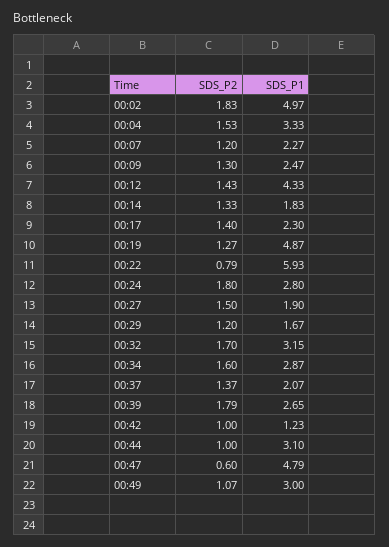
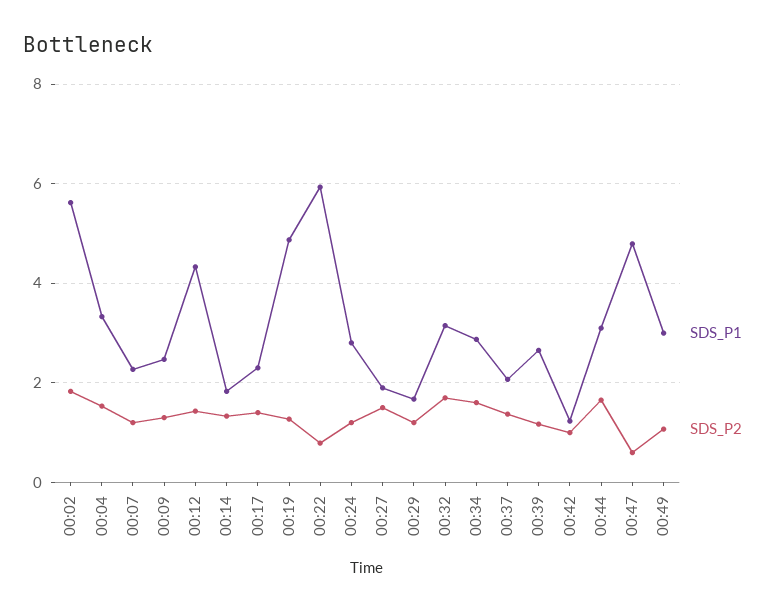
  {
    "SDS_P2": {
      "00:02": 1.83,
      "00:04": 1.53,
      "00:07": 1.2,
      "00:09": 1.3,
      "00:12": 1.43,
      "00:14": 1.33,
      "00:17": 1.4,
      "00:19": 1.27,
      "00:22": 0.79,
-     "00:24": 1.8,
+     "00:24": 1.2,
      "00:27": 1.5,
      "00:29": 1.2,
      "00:32": 1.7,
      "00:34": 1.6,
      "00:37": 1.37,
-     "00:39": 1.79,
+     "00:39": 1.2,
      "00:42": 1,
-     "00:44": 1,
+     "00:44": 1.6,
      "00:47": 0.6,
      "00:49": 1.07
    },
    "SDS_P1": {
-     "00:02": 4.97,
+     "00:02": 5.6,
      "00:04": 3.33,
      "00:07": 2.27,
      "00:09": 2.47,
      "00:12": 4.33,
      "00:14": 1.83,
      "00:17": 2.3,
      "00:19": 4.87,
      "00:22": 5.93,
      "00:24": 2.8,
      "00:27": 1.9,
      "00:29": 1.67,
      "00:32": 3.15,
      "00:34": 2.87,
      "00:37": 2.07,
      "00:39": 2.65,
      "00:42": 1.23,
      "00:44": 3.1,
      "00:47": 4.79,
      "00:49": 3
    }
  }

